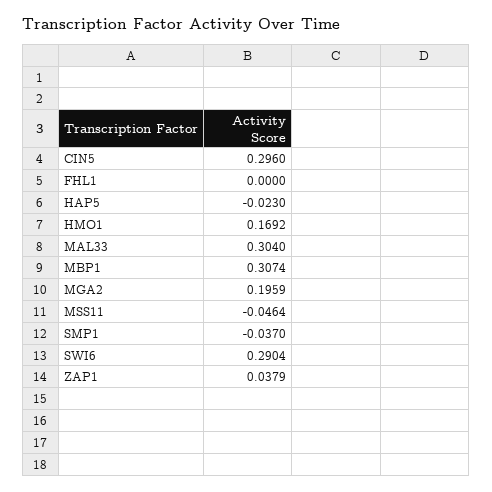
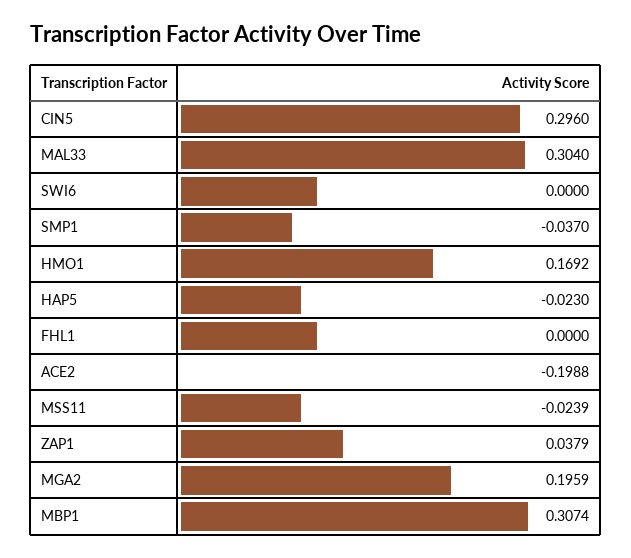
  {
    "CIN5": 0.296,
    "FHL1": 0,
    "HAP5": -0.023,
    "HMO1": 0.1692,
    "MAL33": 0.304,
    "MBP1": 0.3074,
    "MGA2": 0.1959,
-   "MSS11": -0.0464,
+   "MSS11": -0.0239,
    "SMP1": -0.037,
-   "SWI6": 0.2904,
+   "SWI6": 0,
-   "ZAP1": 0.0379
+   "ZAP1": 0.0379,
+   "ACE2": -0.1988
  }

